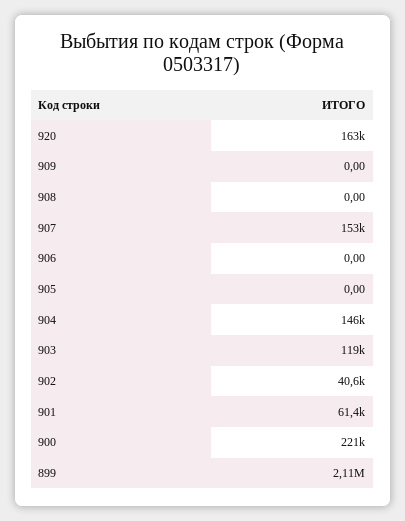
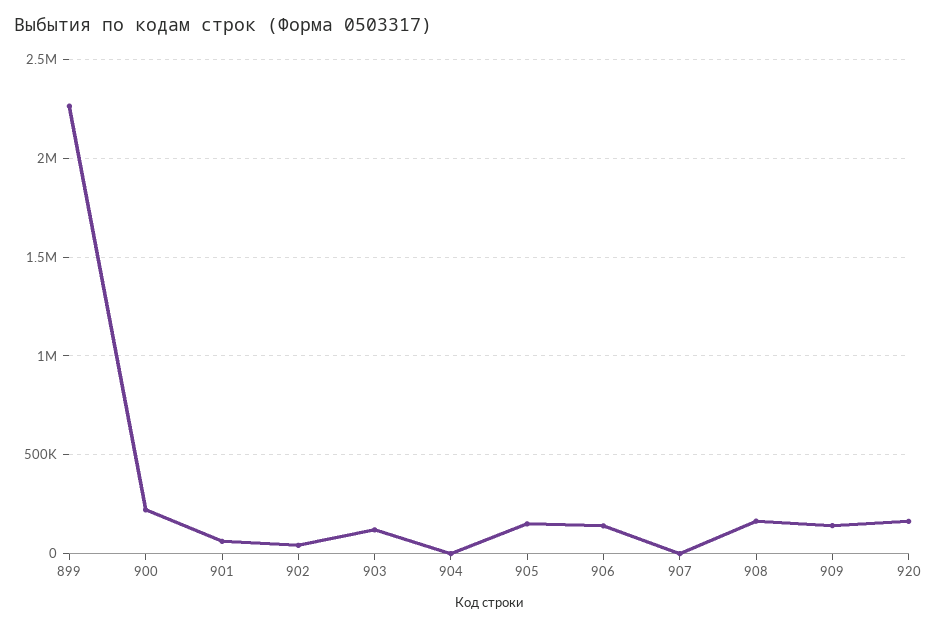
  {
    "920": 163000,
-   "909": 0,
+   "909": 150000,
-   "908": 0,
+   "908": 150000,
-   "907": 153000,
+   "907": 0,
-   "906": 0,
+   "906": 150000,
-   "905": 0,
+   "905": 150000,
-   "904": 146000,
+   "904": 0,
    "903": 119000,
    "902": 40600,
    "901": 61400,
    "900": 221000,
-   "899": 2110000
+   "899": 2250000
  }

